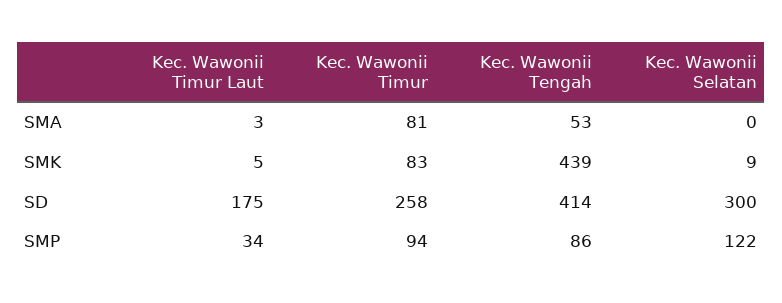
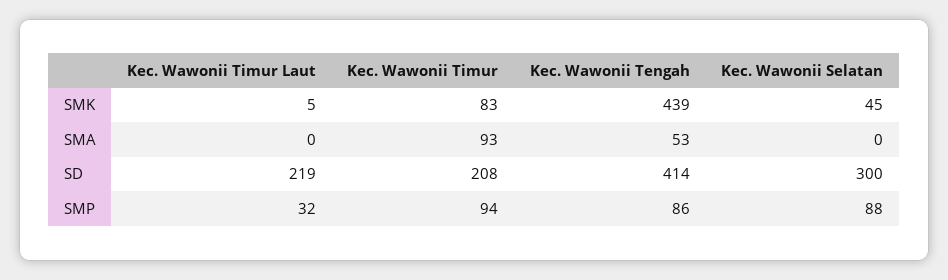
  {
    "Kec. Wawonii Timur Laut": {
-     "SMA": 3,
+     "SMA": 0,
      "SMK": 5,
-     "SD": 175,
+     "SD": 219,
-     "SMP": 34
+     "SMP": 32
    },
    "Kec. Wawonii Timur": {
-     "SMA": 81,
+     "SMA": 93,
      "SMK": 83,
-     "SD": 258,
+     "SD": 208,
      "SMP": 94
    },
    "Kec. Wawonii Tengah": {
      "SMA": 53,
      "SMK": 439,
      "SD": 414,
      "SMP": 86
    },
    "Kec. Wawonii Selatan": {
      "SMA": 0,
-     "SMK": 9,
+     "SMK": 45,
      "SD": 300,
-     "SMP": 122
+     "SMP": 88
    }
  }

